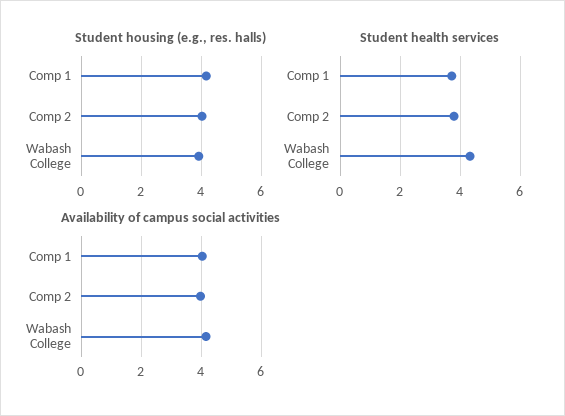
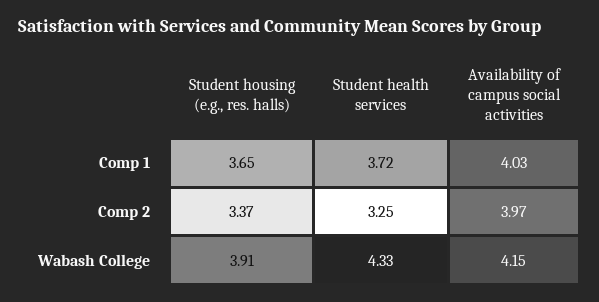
  {
    "Student housing (e.g., res. halls)": {
-     "Comp 1": 4.2,
+     "Comp 1": 3.65,
-     "Comp 2": 4,
+     "Comp 2": 3.37,
      "Wabash College": 3.91
    },
    "Student health services": {
      "Comp 1": 3.72,
-     "Comp 2": 3.8,
+     "Comp 2": 3.25,
      "Wabash College": 4.33
    },
    "Availability of campus social activities": {
      "Comp 1": 4.03,
      "Comp 2": 3.97,
      "Wabash College": 4.15
    }
  }

